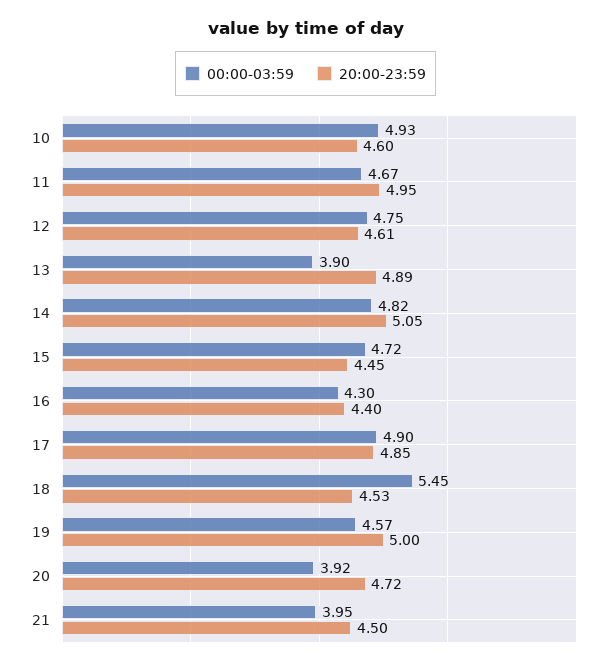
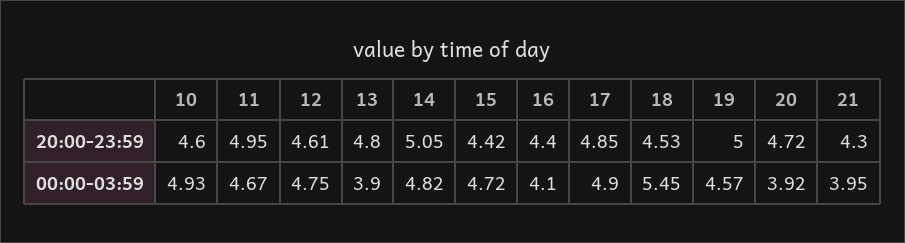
  {
    "00:00-03:59": {
      "10": 4.93,
      "11": 4.67,
      "12": 4.75,
      "13": 3.9,
      "14": 4.82,
      "15": 4.72,
-     "16": 4.3,
+     "16": 4.1,
      "17": 4.9,
      "18": 5.45,
      "19": 4.57,
      "20": 3.92,
      "21": 3.95
    },
    "20:00-23:59": {
      "10": 4.6,
      "11": 4.95,
      "12": 4.61,
-     "13": 4.89,
+     "13": 4.8,
      "14": 5.05,
-     "15": 4.45,
+     "15": 4.42,
      "16": 4.4,
      "17": 4.85,
      "18": 4.53,
      "19": 5,
      "20": 4.72,
-     "21": 4.5
+     "21": 4.3
    }
  }

